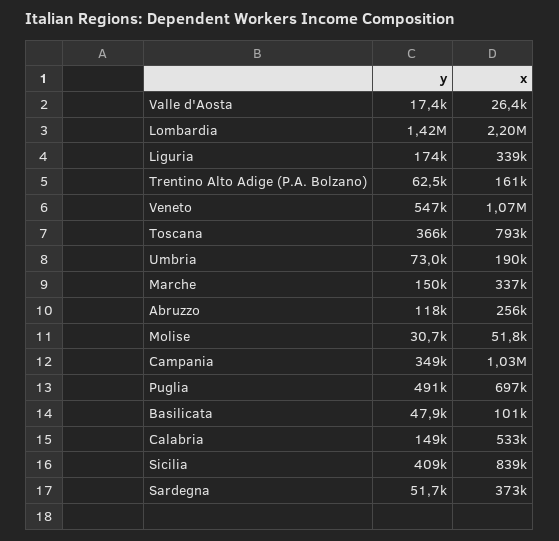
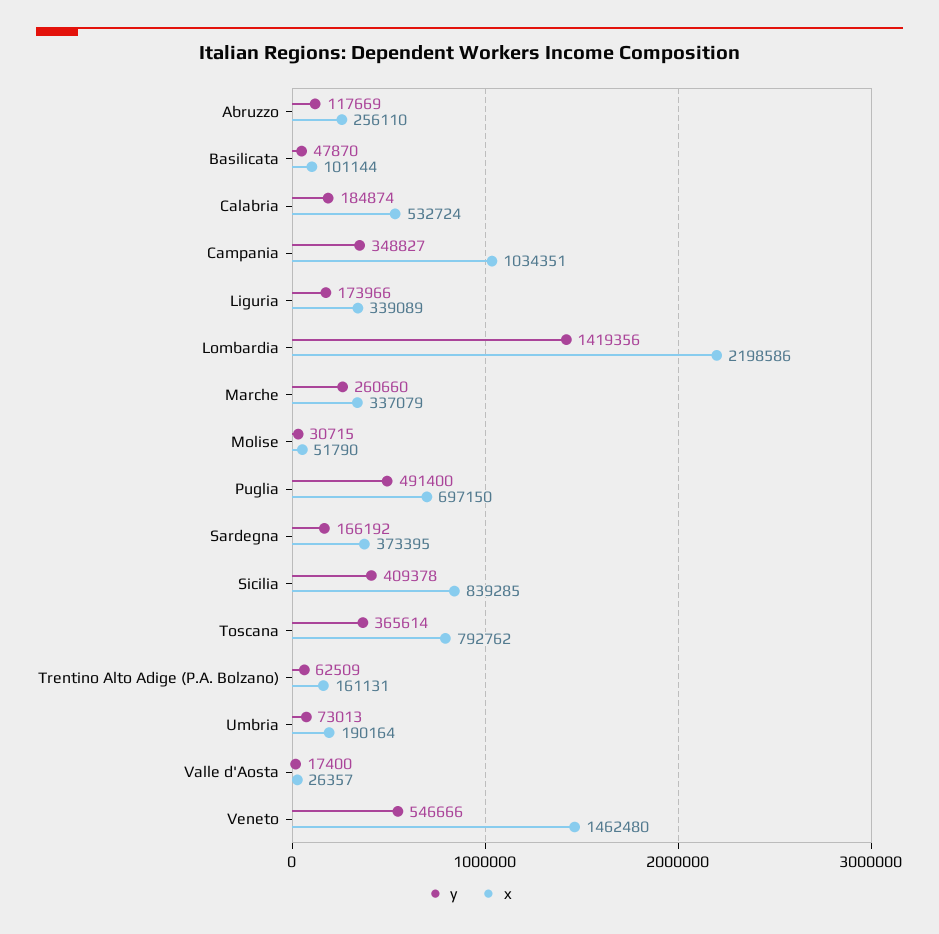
  {
    "y": {
      "Valle d'Aosta": 17400,
      "Lombardia": 1419356,
      "Liguria": 173966,
      "Trentino Alto Adige (P.A. Bolzano)": 62509,
      "Veneto": 546666,
      "Toscana": 365614,
      "Umbria": 73013,
-     "Marche": 150000,
+     "Marche": 260660,
      "Abruzzo": 117669,
      "Molise": 30715,
      "Campania": 348827,
      "Puglia": 491400,
      "Basilicata": 47870,
-     "Calabria": 149000,
+     "Calabria": 184874,
      "Sicilia": 409378,
-     "Sardegna": 51700
+     "Sardegna": 166192
    },
    "x": {
      "Valle d'Aosta": 26357,
      "Lombardia": 2198586,
      "Liguria": 339089,
      "Trentino Alto Adige (P.A. Bolzano)": 161131,
-     "Veneto": 1070000,
+     "Veneto": 1462480,
      "Toscana": 792762,
      "Umbria": 190164,
      "Marche": 337079,
      "Abruzzo": 256110,
      "Molise": 51790,
      "Campania": 1034351,
      "Puglia": 697150,
      "Basilicata": 101144,
      "Calabria": 532724,
      "Sicilia": 839285,
      "Sardegna": 373395
    }
  }

